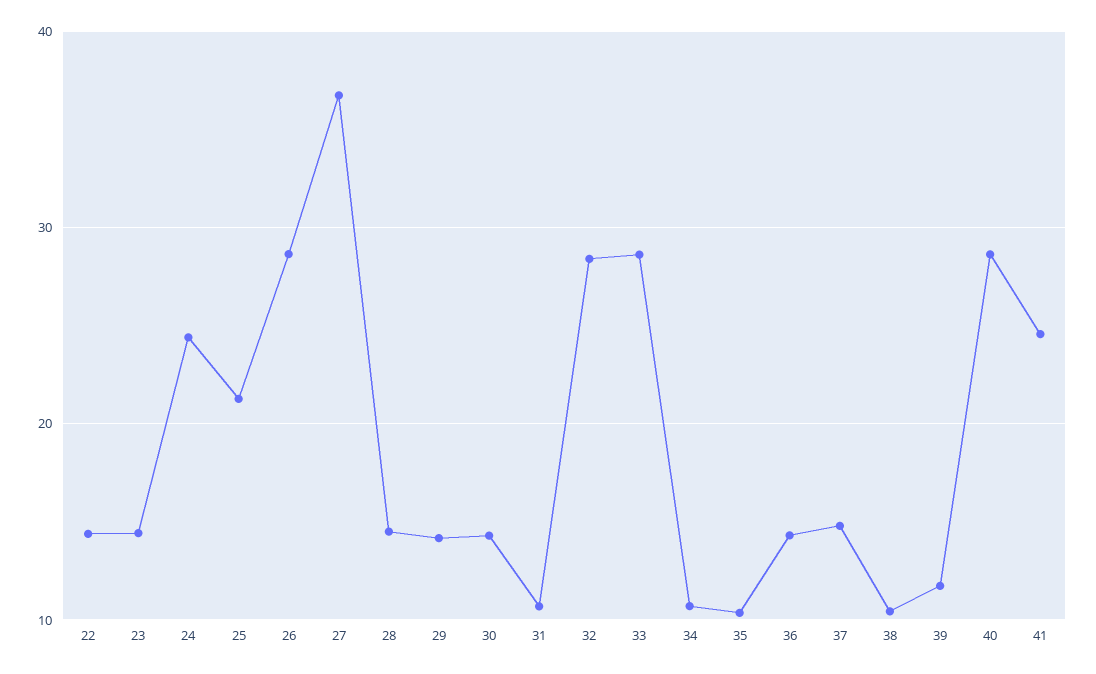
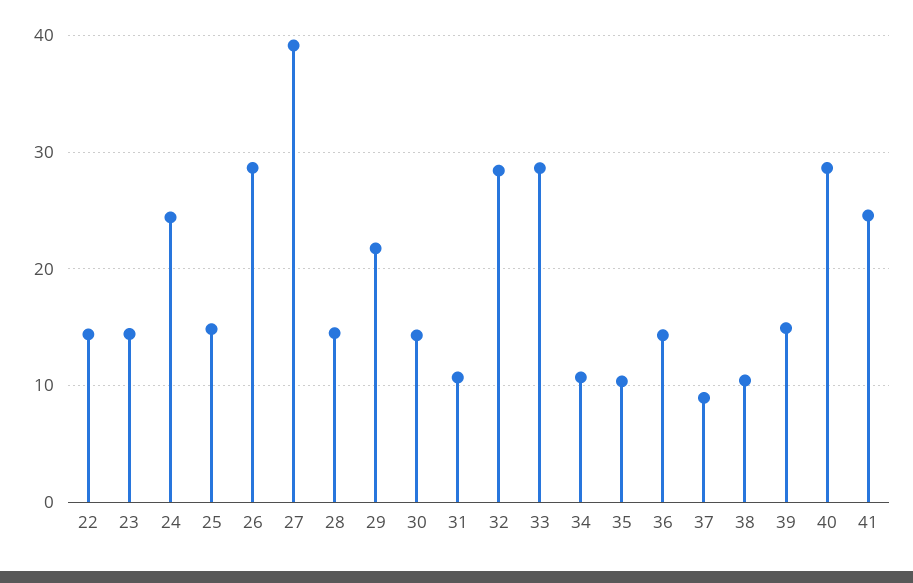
  {
    "22": 14,
    "23": 14,
    "24": 24,
-   "25": 21,
+   "25": 15,
    "26": 29,
-   "27": 37,
+   "27": 39,
    "28": 15,
-   "29": 14,
+   "29": 22,
    "30": 14,
    "31": 11,
    "32": 28,
    "33": 29,
    "34": 11,
    "35": 10,
    "36": 14,
-   "37": 15,
+   "37": 9,
    "38": 10,
-   "39": 12,
+   "39": 15,
    "40": 29,
    "41": 25
  }

